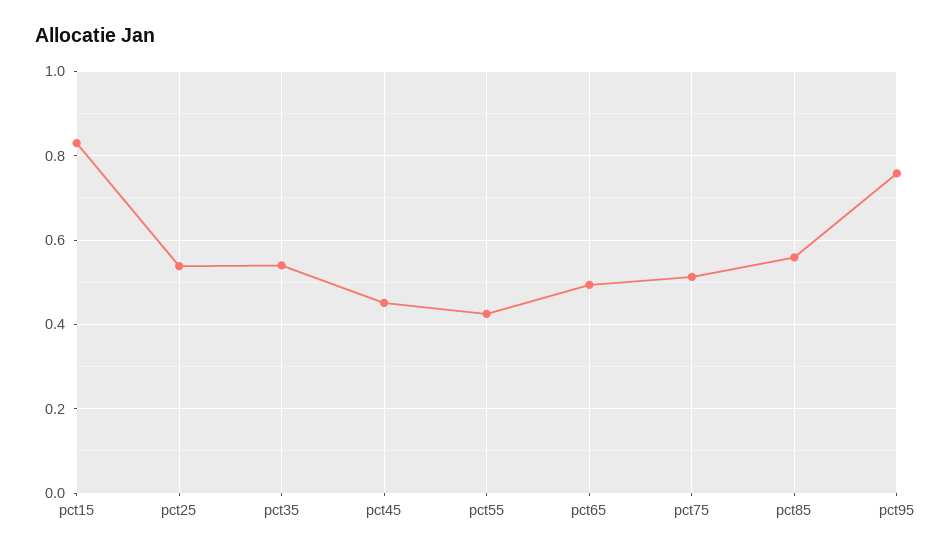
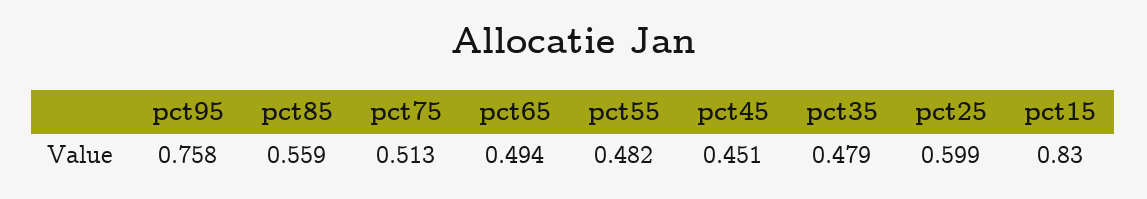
  {
    "pct15": 0.83,
-   "pct25": 0.54,
+   "pct25": 0.599,
-   "pct35": 0.54,
+   "pct35": 0.479,
    "pct45": 0.451,
-   "pct55": 0.42,
+   "pct55": 0.482,
    "pct65": 0.494,
    "pct75": 0.513,
    "pct85": 0.559,
    "pct95": 0.758
  }

